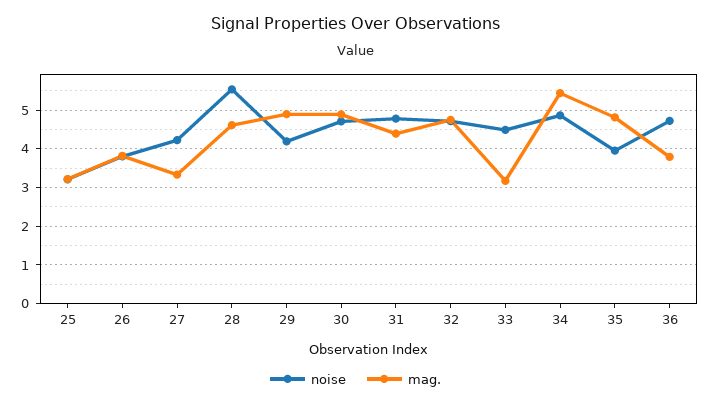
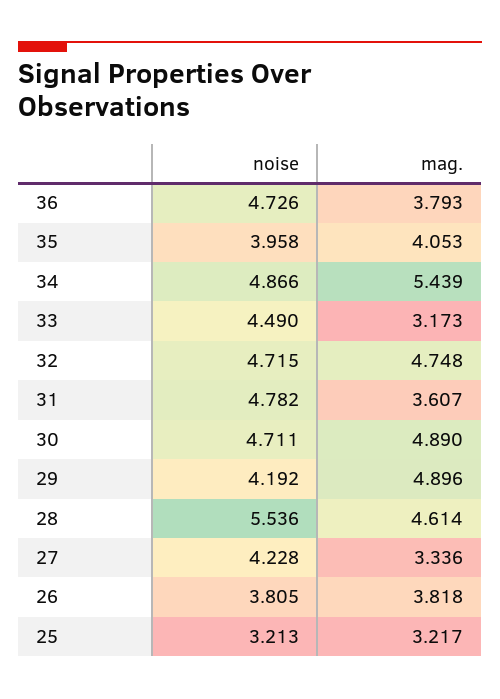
  {
    "noise": {
      "25": 3.213,
      "26": 3.805,
      "27": 4.228,
      "28": 5.536,
      "29": 4.192,
      "30": 4.711,
      "31": 4.782,
      "32": 4.715,
      "33": 4.49,
      "34": 4.866,
      "35": 3.958,
      "36": 4.726
    },
    "mag.": {
      "25": 3.217,
      "26": 3.818,
      "27": 3.336,
      "28": 4.614,
      "29": 4.896,
      "30": 4.89,
-     "31": 4.4,
+     "31": 3.607,
      "32": 4.748,
      "33": 3.173,
      "34": 5.439,
-     "35": 4.8,
+     "35": 4.053,
      "36": 3.793
    }
  }

